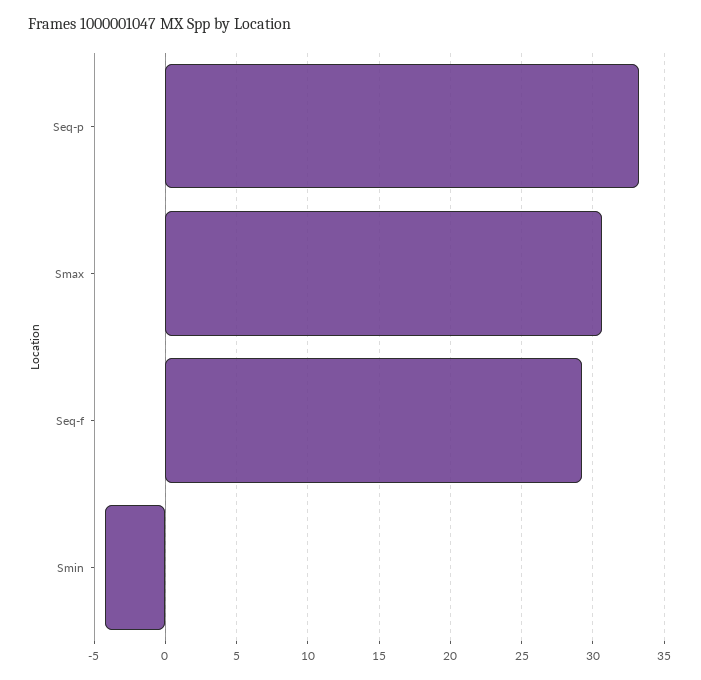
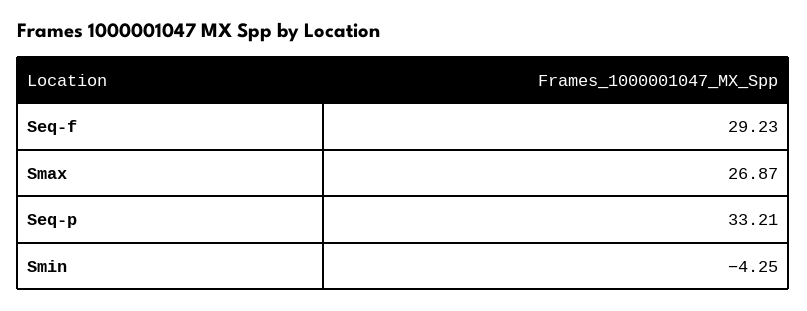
  {
    "Seq-p": 33.21,
-   "Smax": 30.5,
+   "Smax": 26.87,
    "Seq-f": 29.23,
    "Smin": -4.25
  }

